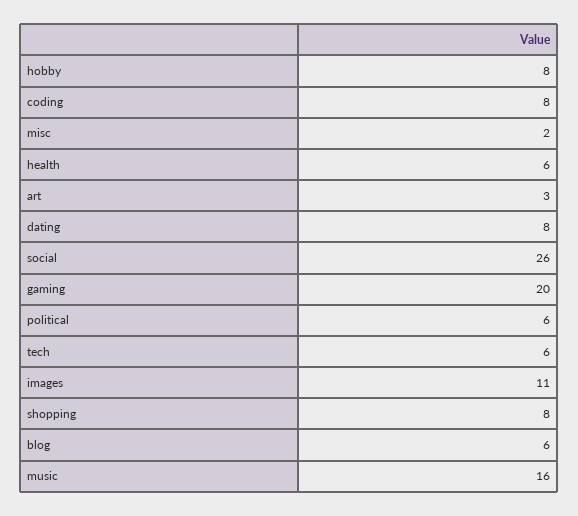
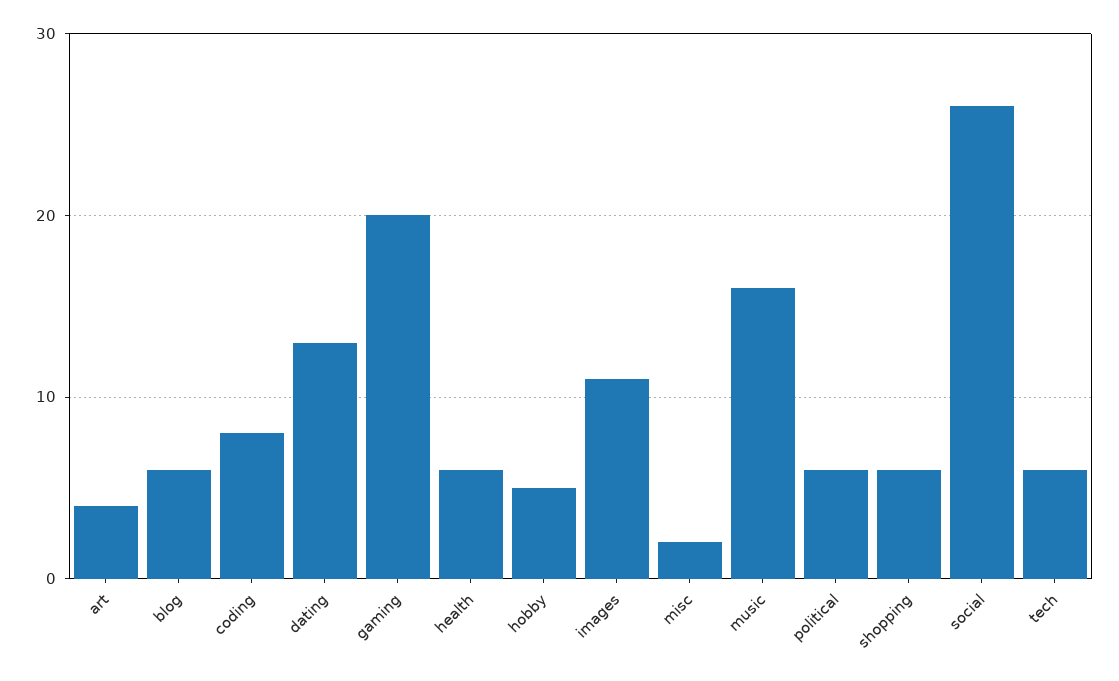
  {
-   "hobby": 8,
+   "hobby": 5,
    "coding": 8,
    "misc": 2,
    "health": 6,
-   "art": 3,
+   "art": 4,
-   "dating": 8,
+   "dating": 13,
    "social": 26,
    "gaming": 20,
    "political": 6,
    "tech": 6,
    "images": 11,
-   "shopping": 8,
+   "shopping": 6,
    "blog": 6,
    "music": 16
  }

